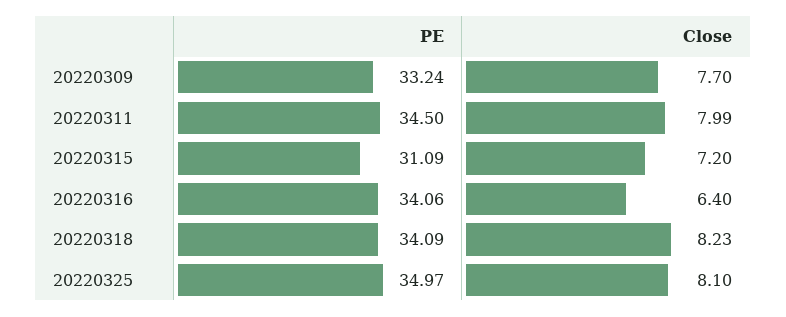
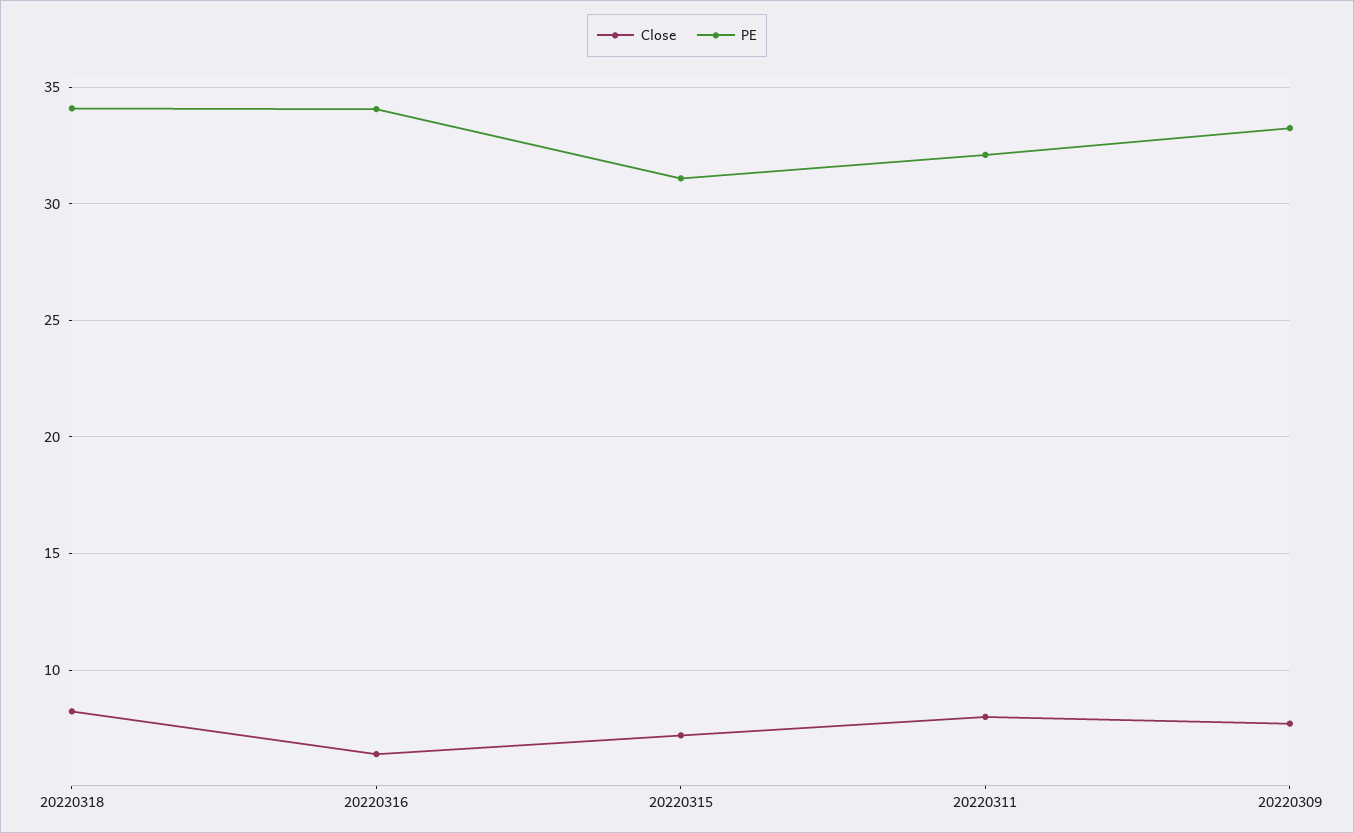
  {
    "PE": {
      "20220309": 33.24,
-     "20220311": 34.5,
+     "20220311": 32,
      "20220315": 31.09,
      "20220316": 34.06,
-     "20220318": 34.09,
+     "20220318": 34.09
-     "20220325": 34.97
    },
    "Close": {
      "20220309": 7.7,
      "20220311": 7.99,
      "20220315": 7.2,
      "20220316": 6.4,
-     "20220318": 8.23,
+     "20220318": 8.23
-     "20220325": 8.1
    }
  }

